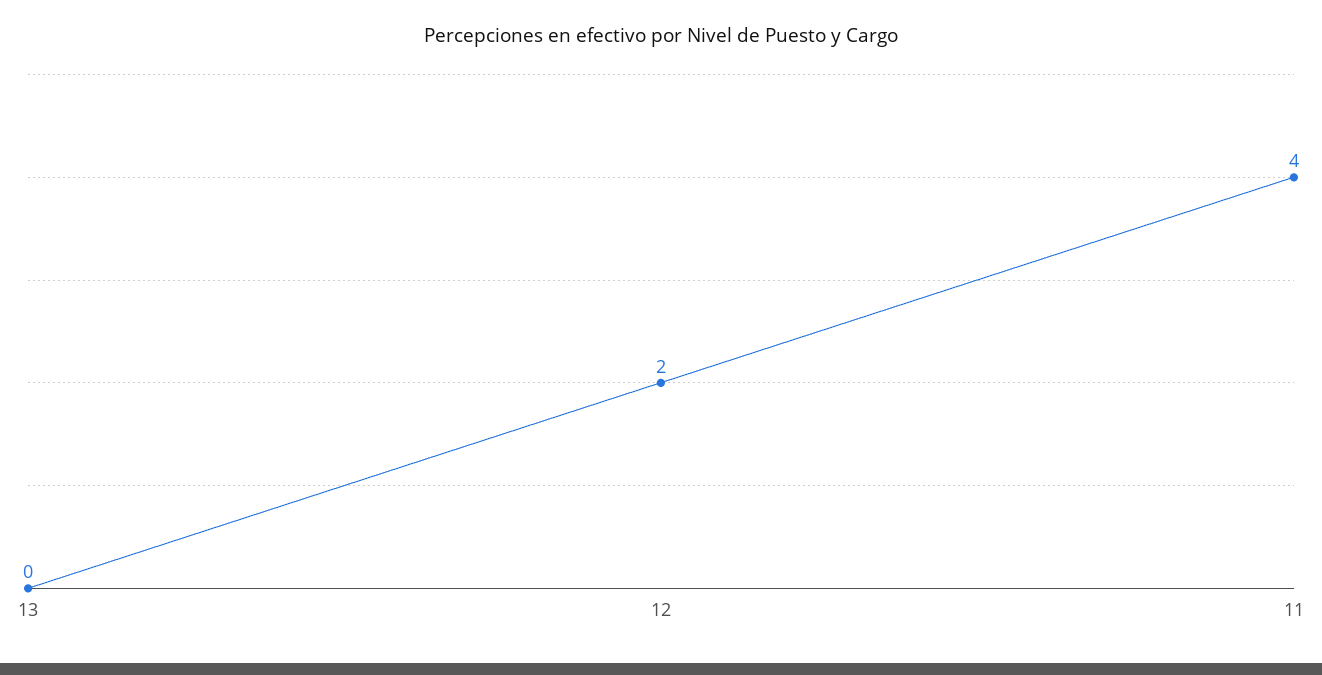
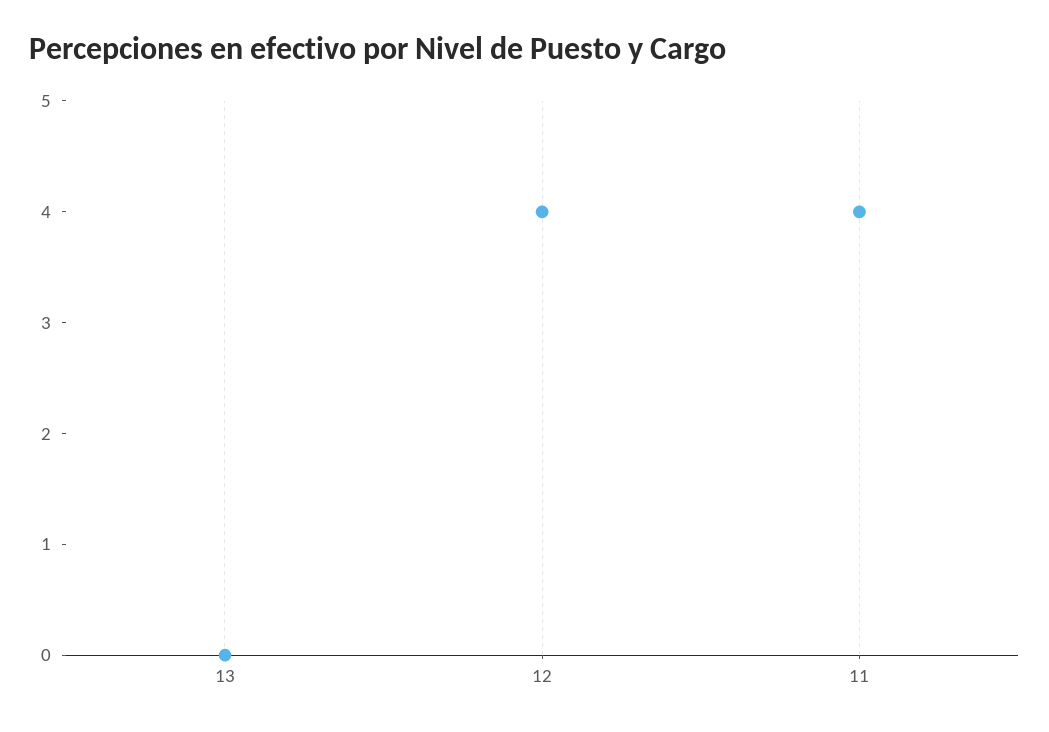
  {
    "13": 0,
-   "12": 2,
+   "12": 4,
    "11": 4
  }

